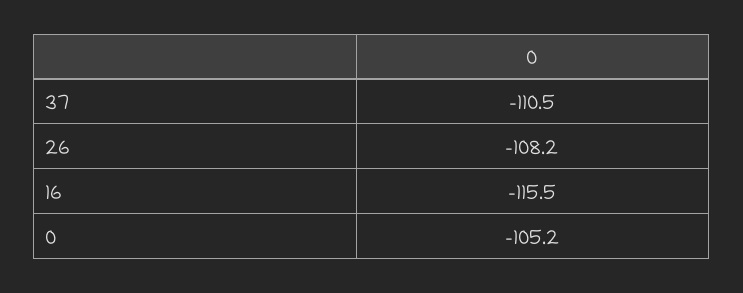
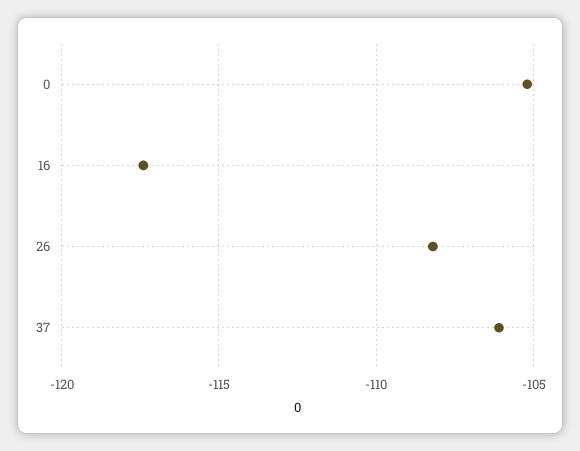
  {
-   "37": -110.5,
+   "37": -106,
    "26": -108.2,
-   "16": -115.5,
+   "16": -117.5,
    "0": -105.2
  }

